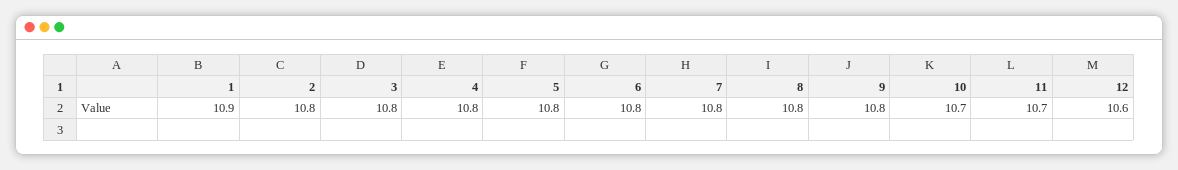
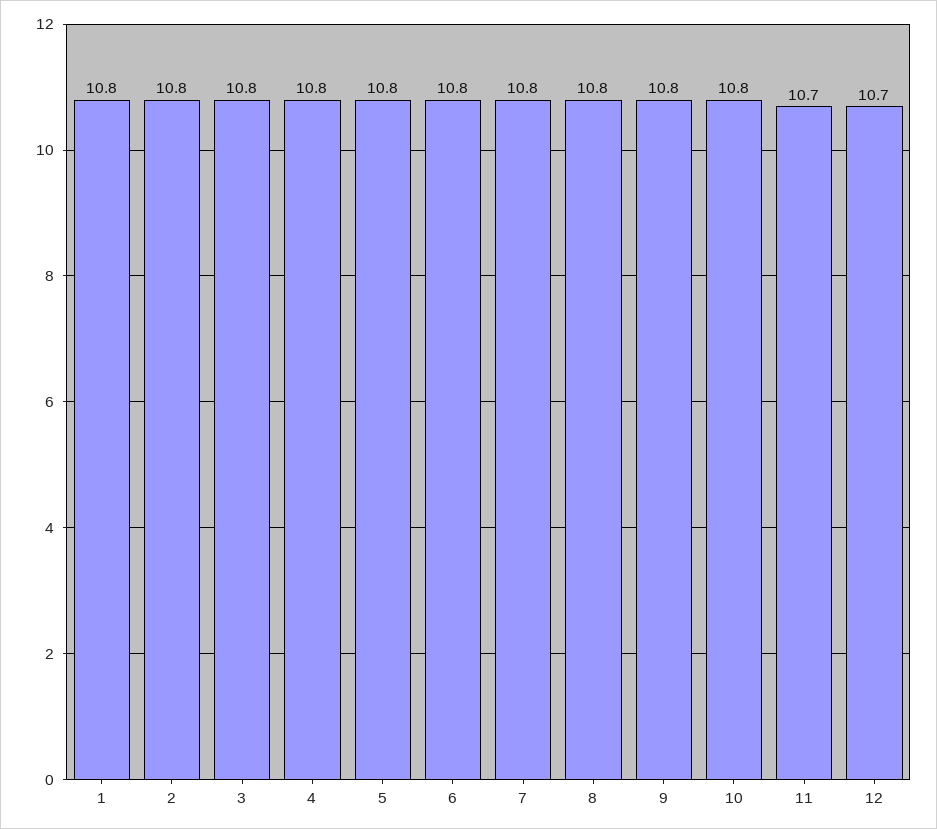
  {
-   "1": 10.9,
+   "1": 10.8,
    "2": 10.8,
    "3": 10.8,
    "4": 10.8,
    "5": 10.8,
    "6": 10.8,
    "7": 10.8,
    "8": 10.8,
    "9": 10.8,
-   "10": 10.7,
+   "10": 10.8,
    "11": 10.7,
-   "12": 10.6
+   "12": 10.7
  }

